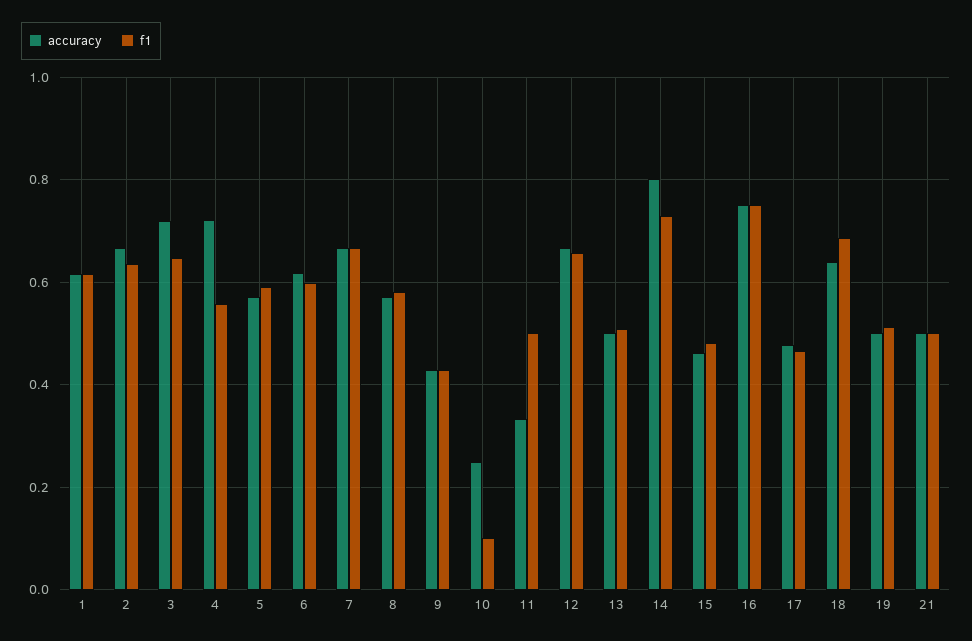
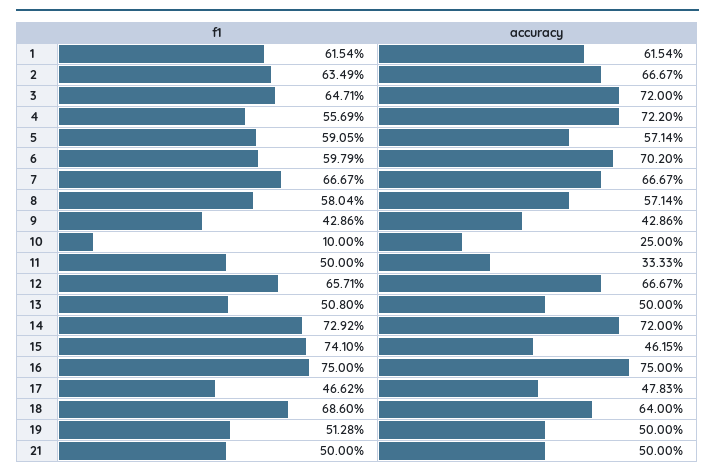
  {
    "accuracy": {
      "1": 0.6154,
      "2": 0.6667,
      "3": 0.72,
      "4": 0.722,
      "5": 0.5714,
-     "6": 0.62,
+     "6": 0.702,
      "7": 0.6667,
      "8": 0.5714,
      "9": 0.4286,
      "10": 0.25,
      "11": 0.3333,
      "12": 0.6667,
      "13": 0.5,
-     "14": 0.8,
+     "14": 0.72,
      "15": 0.4615,
      "16": 0.75,
      "17": 0.4783,
      "18": 0.64,
      "19": 0.5,
      "21": 0.5
    },
    "f1": {
      "1": 0.6154,
      "2": 0.6349,
      "3": 0.6471,
      "4": 0.5569,
      "5": 0.5905,
      "6": 0.5979,
      "7": 0.6667,
      "8": 0.5804,
      "9": 0.4286,
      "10": 0.1,
      "11": 0.5,
      "12": 0.6571,
      "13": 0.508,
      "14": 0.7292,
-     "15": 0.48,
+     "15": 0.741,
      "16": 0.75,
      "17": 0.4662,
      "18": 0.686,
      "19": 0.5128,
      "21": 0.5
    }
  }

